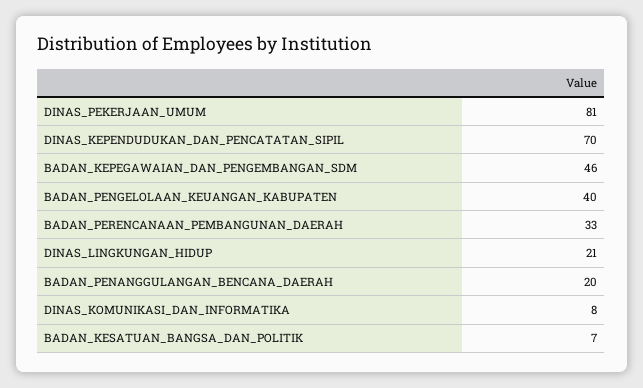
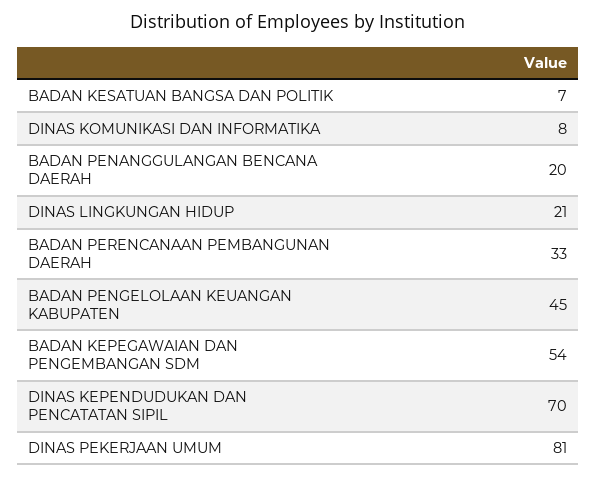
  {
    "DINAS_PEKERJAAN_UMUM": 81,
    "DINAS_KEPENDUDUKAN_DAN_PENCATATAN_SIPIL": 70,
-   "BADAN_KEPEGAWAIAN_DAN_PENGEMBANGAN_SDM": 46,
+   "BADAN_KEPEGAWAIAN_DAN_PENGEMBANGAN_SDM": 54,
-   "BADAN_PENGELOLAAN_KEUANGAN_KABUPATEN": 40,
+   "BADAN_PENGELOLAAN_KEUANGAN_KABUPATEN": 45,
    "BADAN_PERENCANAAN_PEMBANGUNAN_DAERAH": 33,
    "DINAS_LINGKUNGAN_HIDUP": 21,
    "BADAN_PENANGGULANGAN_BENCANA_DAERAH": 20,
    "DINAS_KOMUNIKASI_DAN_INFORMATIKA": 8,
    "BADAN_KESATUAN_BANGSA_DAN_POLITIK": 7
  }

